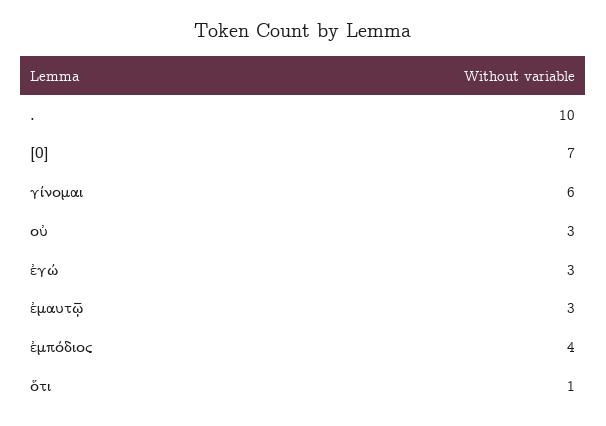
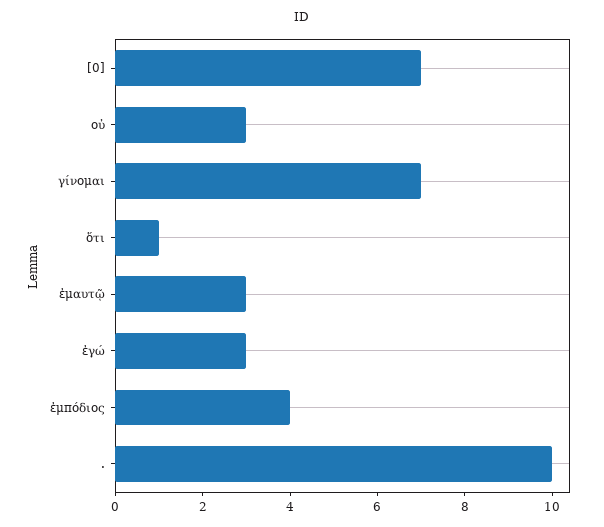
  {
    ".": 10,
    "[0]": 7,
-   "γίνομαι": 6,
+   "γίνομαι": 7,
    "οὐ": 3,
    "ἐγώ": 3,
    "ἐμαυτῷ": 3,
    "ἐμπόδιος": 4,
    "ὅτι": 1
  }

